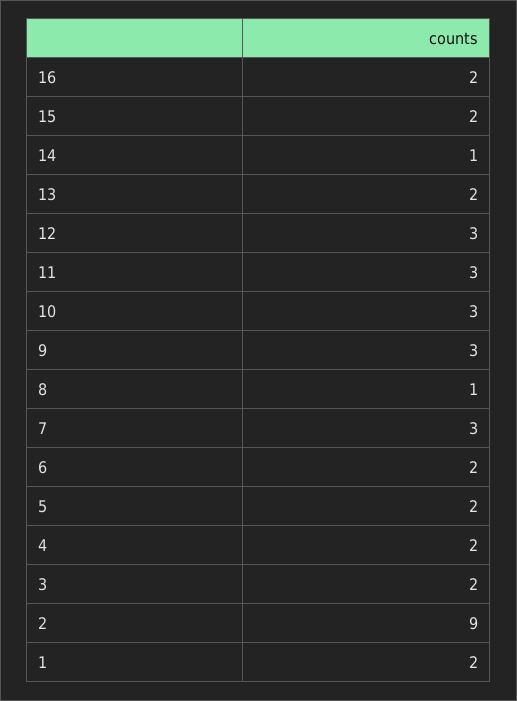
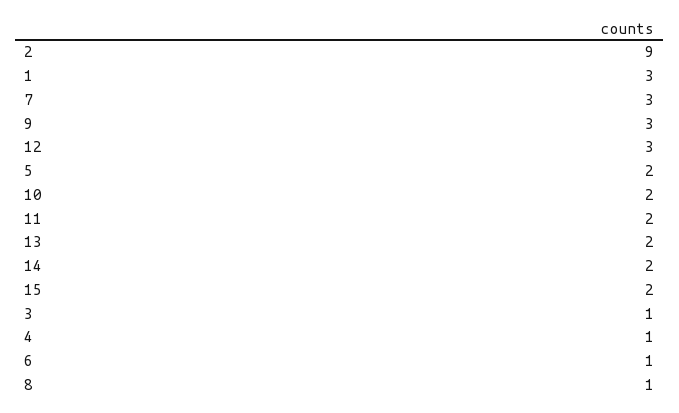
  {
-   "16": 2,
    "15": 2,
-   "14": 1,
+   "14": 2,
    "13": 2,
    "12": 3,
-   "11": 3,
+   "11": 2,
-   "10": 3,
+   "10": 2,
    "9": 3,
    "8": 1,
    "7": 3,
-   "6": 2,
+   "6": 1,
    "5": 2,
-   "4": 2,
+   "4": 1,
-   "3": 2,
+   "3": 1,
    "2": 9,
-   "1": 2
+   "1": 3
  }

